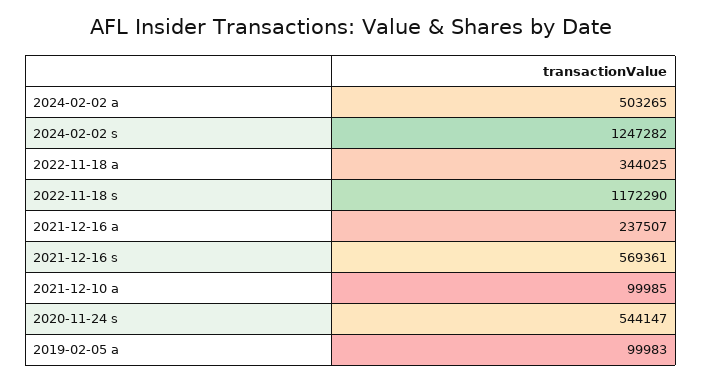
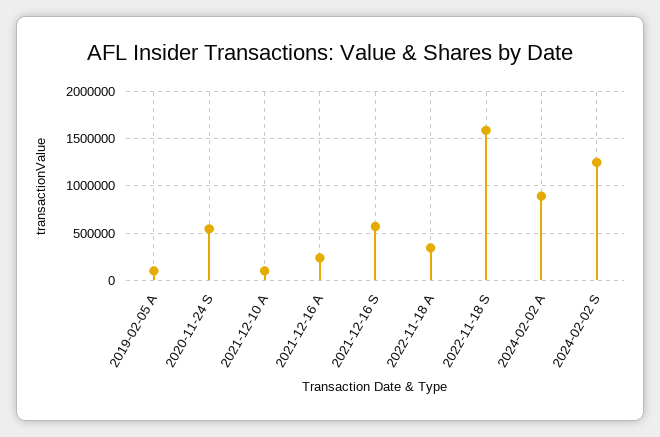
  {
-   "2024-02-02 a": 503265,
+   "2024-02-02 a": 900000,
    "2024-02-02 s": 1247282,
    "2022-11-18 a": 344025,
-   "2022-11-18 s": 1172290,
+   "2022-11-18 s": 1600000,
    "2021-12-16 a": 237507,
    "2021-12-16 s": 569361,
    "2021-12-10 a": 99985,
    "2020-11-24 s": 544147,
    "2019-02-05 a": 99983
  }

